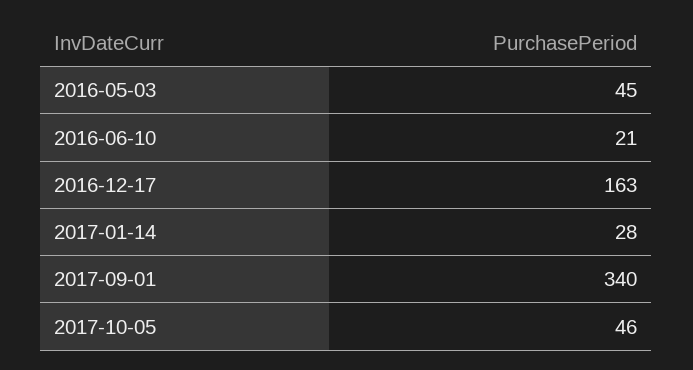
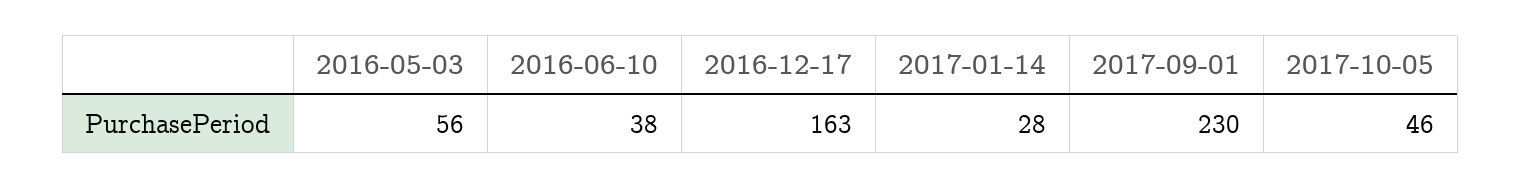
  {
-   "2016-05-03": 45,
+   "2016-05-03": 56,
-   "2016-06-10": 21,
+   "2016-06-10": 38,
    "2016-12-17": 163,
    "2017-01-14": 28,
-   "2017-09-01": 340,
+   "2017-09-01": 230,
    "2017-10-05": 46
  }

